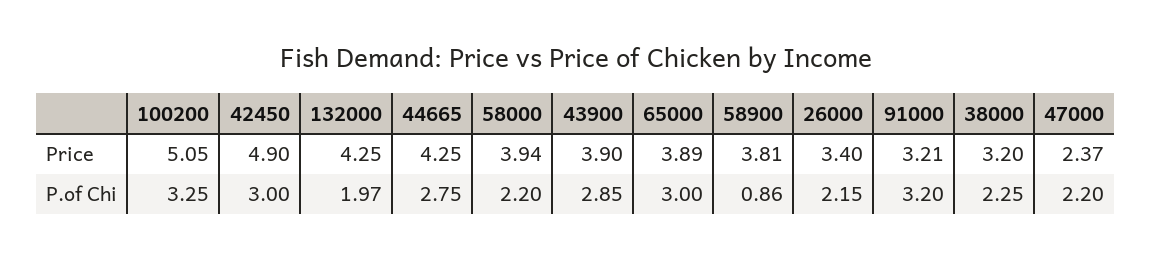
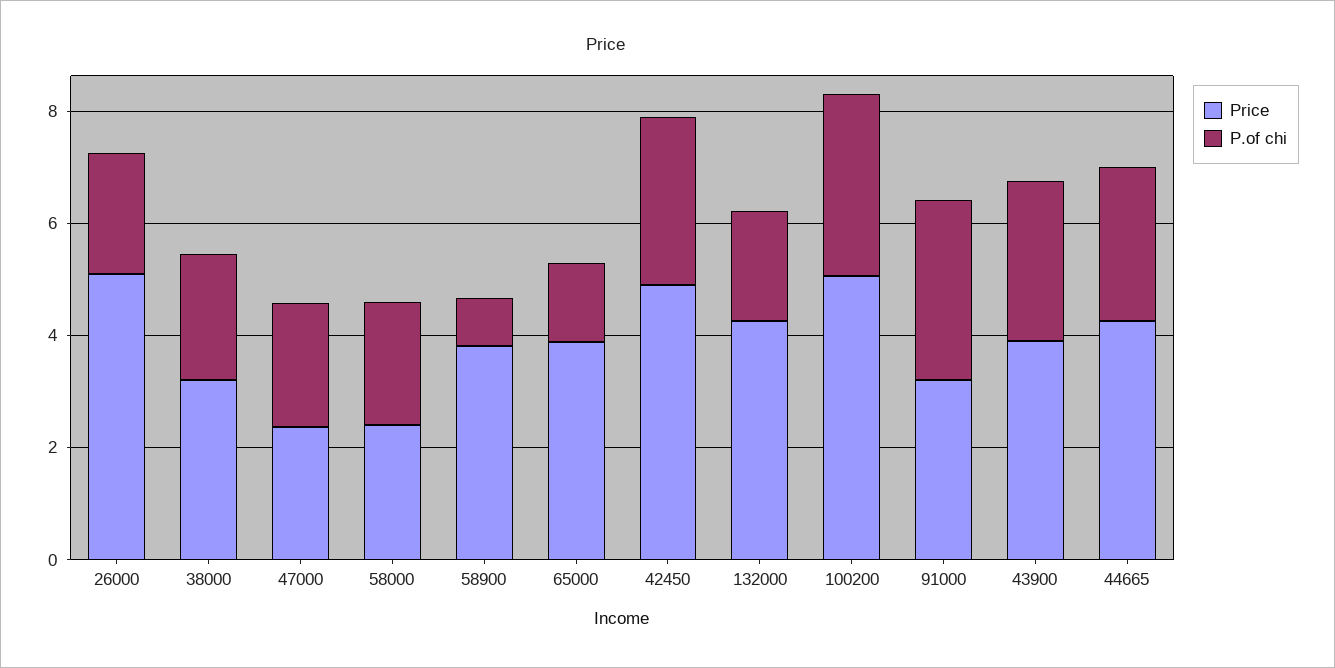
  {
    "Price": {
      "100200": 5.05,
      "42450": 4.9,
      "132000": 4.25,
      "44665": 4.25,
-     "58000": 3.94,
+     "58000": 2.5,
      "43900": 3.9,
      "65000": 3.89,
      "58900": 3.81,
-     "26000": 3.4,
+     "26000": 5,
      "91000": 3.21,
      "38000": 3.2,
      "47000": 2.37
    },
    "P.of Chi": {
      "100200": 3.25,
      "42450": 3,
      "132000": 1.97,
      "44665": 2.75,
      "58000": 2.2,
      "43900": 2.85,
-     "65000": 3,
+     "65000": 1.5,
      "58900": 0.86,
      "26000": 2.15,
      "91000": 3.2,
      "38000": 2.25,
      "47000": 2.2
    }
  }

